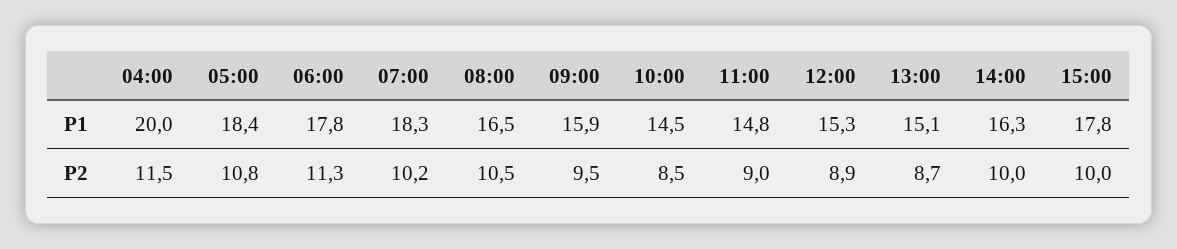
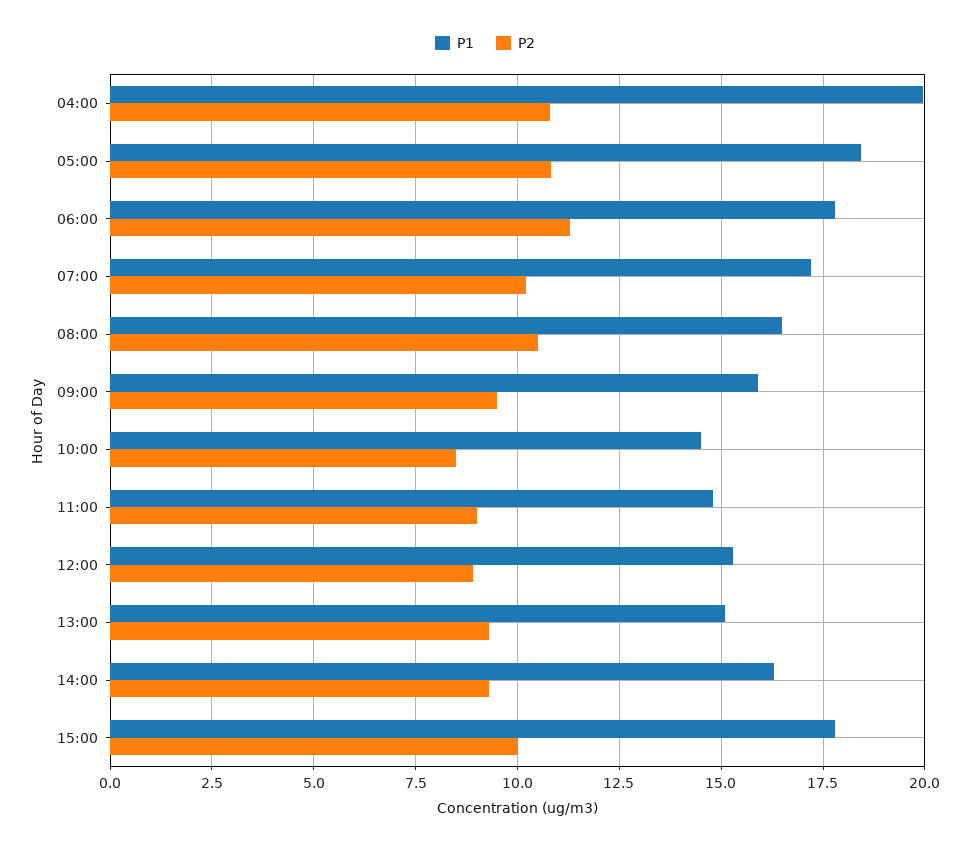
  {
    "P1": {
      "04:00": 20,
      "05:00": 18.4,
      "06:00": 17.8,
-     "07:00": 18.3,
+     "07:00": 17.25,
      "08:00": 16.5,
      "09:00": 15.9,
      "10:00": 14.5,
      "11:00": 14.8,
      "12:00": 15.3,
      "13:00": 15.1,
      "14:00": 16.3,
      "15:00": 17.8
    },
    "P2": {
-     "04:00": 11.5,
+     "04:00": 10.75,
      "05:00": 10.8,
      "06:00": 11.3,
      "07:00": 10.2,
      "08:00": 10.5,
      "09:00": 9.5,
      "10:00": 8.5,
      "11:00": 9,
      "12:00": 8.9,
-     "13:00": 8.7,
+     "13:00": 9.25,
-     "14:00": 10,
+     "14:00": 9.25,
      "15:00": 10
    }
  }

